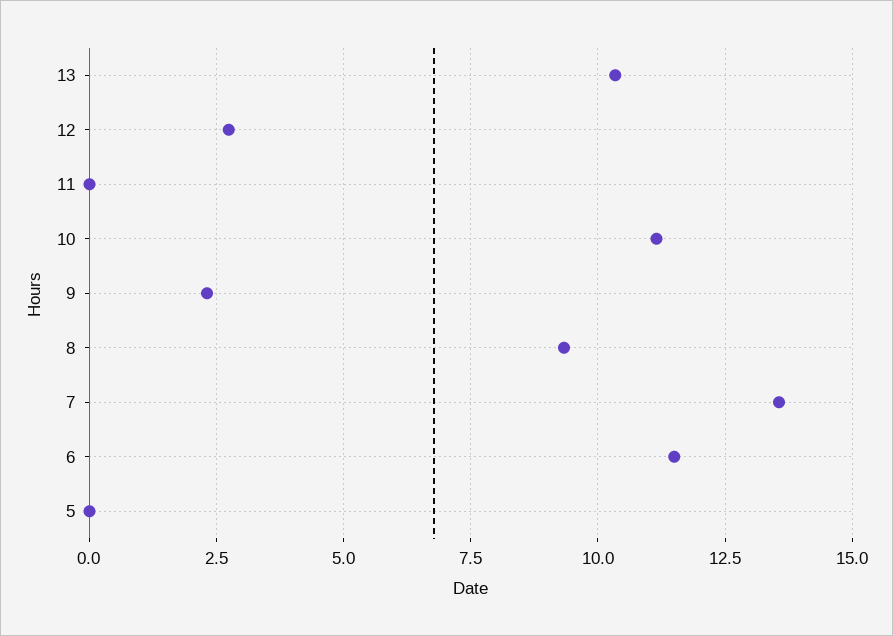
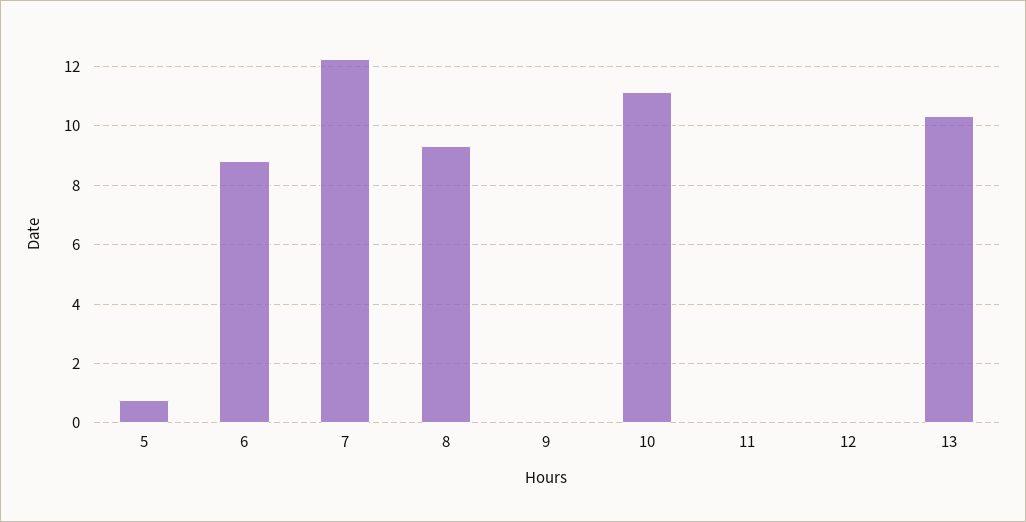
  {
    "13": 10.25,
-   "12": 2.75,
+   "12": 0,
    "11": 0,
    "10": 11.25,
-   "9": 2.25,
+   "9": 0,
    "8": 9.25,
-   "7": 13.5,
+   "7": 12.25,
-   "6": 11.5,
+   "6": 8.75,
-   "5": 0
+   "5": 0.75
  }

